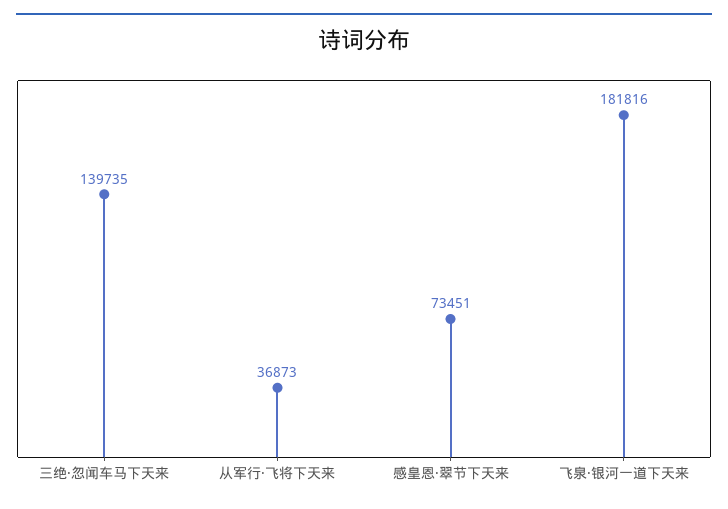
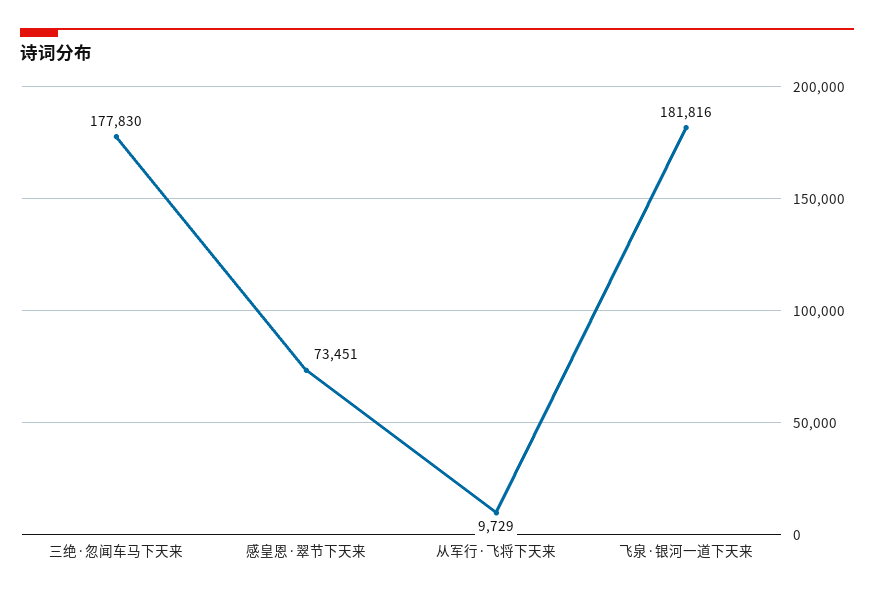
  {
-   "三绝·忽闻车马下天来": 139735,
+   "三绝·忽闻车马下天来": 177830,
-   "从军行·飞将下天来": 36873,
+   "从军行·飞将下天来": 9729,
    "感皇恩·翠节下天来": 73451,
    "飞泉·银河一道下天来": 181816
  }

